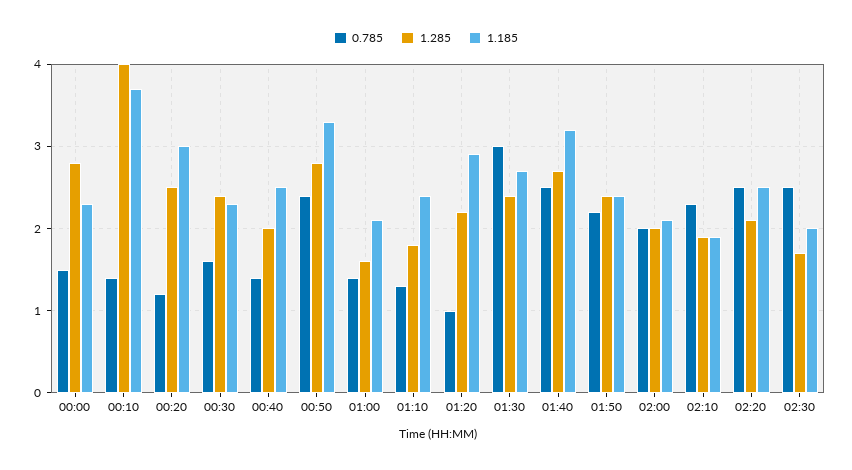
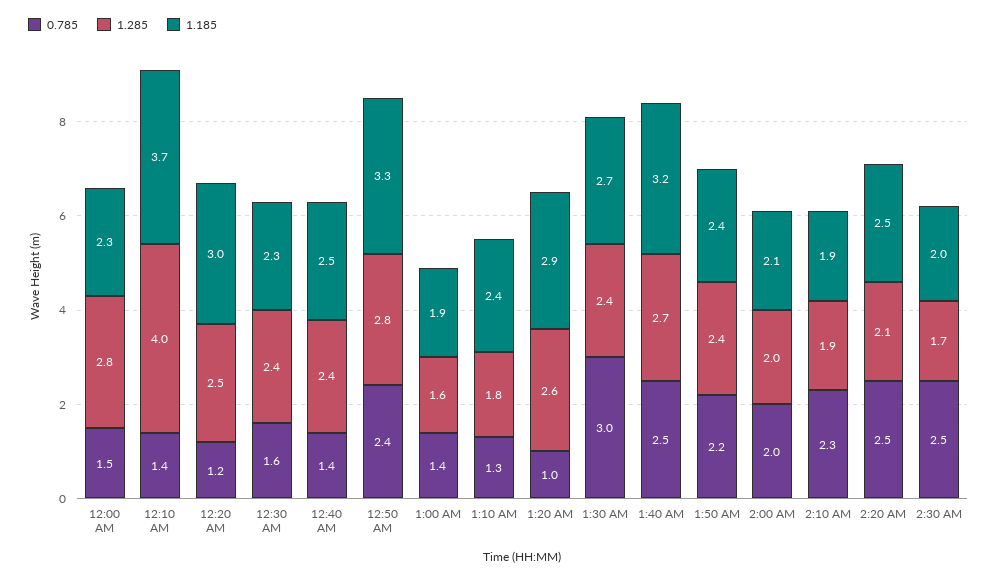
  {
    "0.785": {
      "00:00": 1.5,
      "00:10": 1.4,
      "00:20": 1.2,
      "00:30": 1.6,
      "00:40": 1.4,
      "00:50": 2.4,
      "01:00": 1.4,
      "01:10": 1.3,
      "01:20": 1,
      "01:30": 3,
      "01:40": 2.5,
      "01:50": 2.2,
      "02:00": 2,
      "02:10": 2.3,
      "02:20": 2.5,
      "02:30": 2.5
    },
    "1.285": {
      "00:00": 2.8,
      "00:10": 4,
      "00:20": 2.5,
      "00:30": 2.4,
-     "00:40": 2,
+     "00:40": 2.4,
      "00:50": 2.8,
      "01:00": 1.6,
      "01:10": 1.8,
-     "01:20": 2.2,
+     "01:20": 2.6,
      "01:30": 2.4,
      "01:40": 2.7,
      "01:50": 2.4,
      "02:00": 2,
      "02:10": 1.9,
      "02:20": 2.1,
      "02:30": 1.7
    },
    "1.185": {
      "00:00": 2.3,
      "00:10": 3.7,
      "00:20": 3,
      "00:30": 2.3,
      "00:40": 2.5,
      "00:50": 3.3,
-     "01:00": 2.1,
+     "01:00": 1.9,
      "01:10": 2.4,
      "01:20": 2.9,
      "01:30": 2.7,
      "01:40": 3.2,
      "01:50": 2.4,
      "02:00": 2.1,
      "02:10": 1.9,
      "02:20": 2.5,
      "02:30": 2
    }
  }

